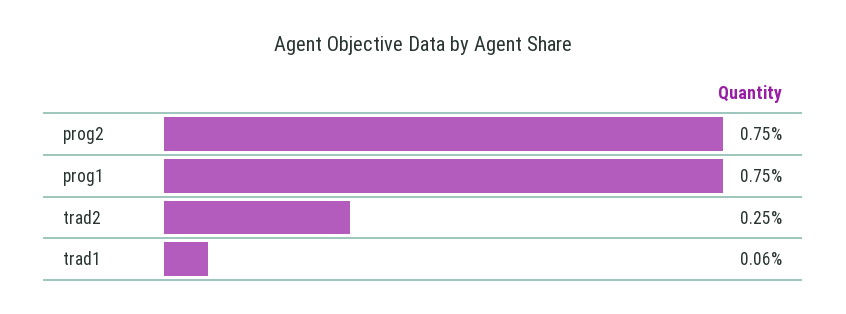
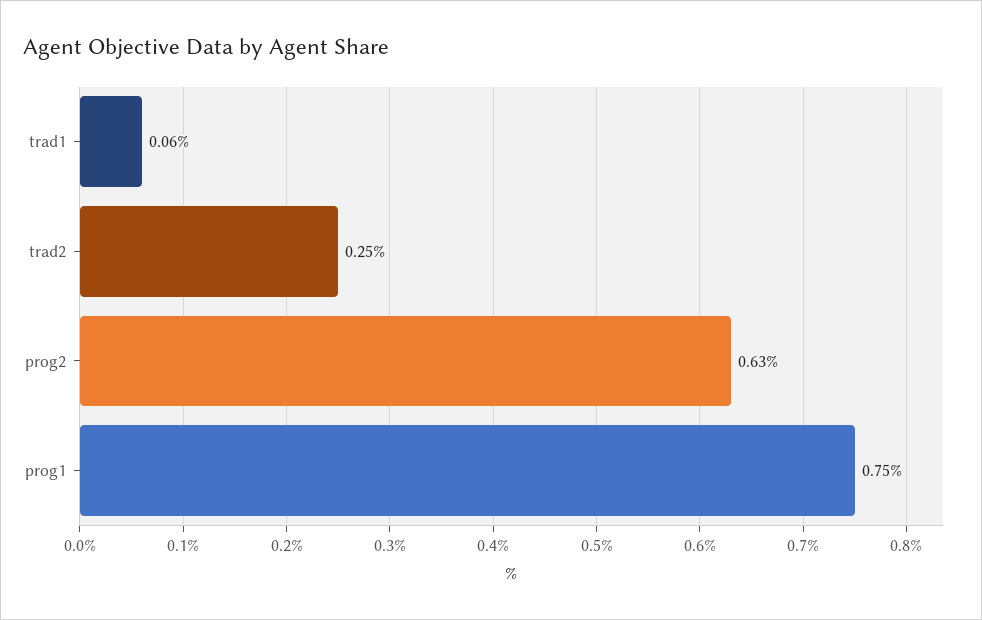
  {
-   "prog2": 0.75,
+   "prog2": 0.63,
    "prog1": 0.75,
    "trad2": 0.25,
    "trad1": 0.06
  }

